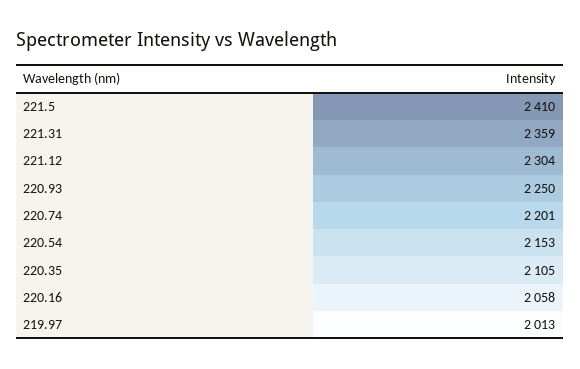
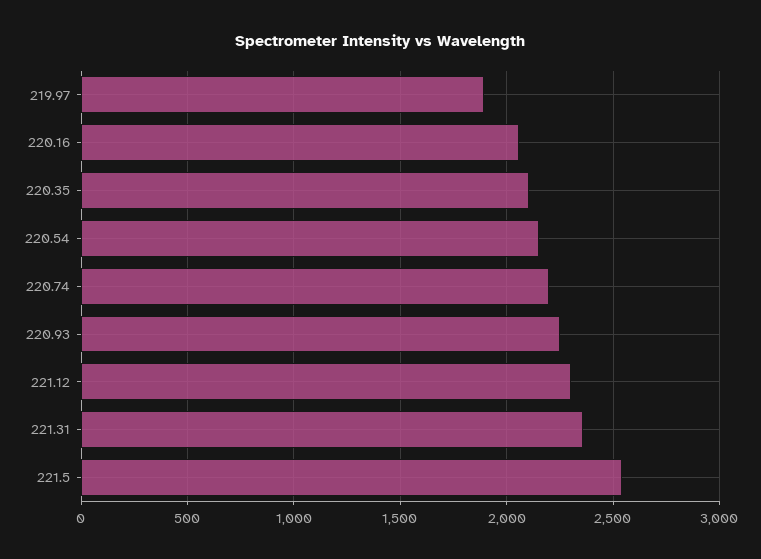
  {
-   "221.5": 2410,
+   "221.5": 2550,
    "221.31": 2359,
    "221.12": 2304,
    "220.93": 2250,
    "220.74": 2201,
    "220.54": 2153,
    "220.35": 2105,
    "220.16": 2058,
-   "219.97": 2013
+   "219.97": 1900
  }

